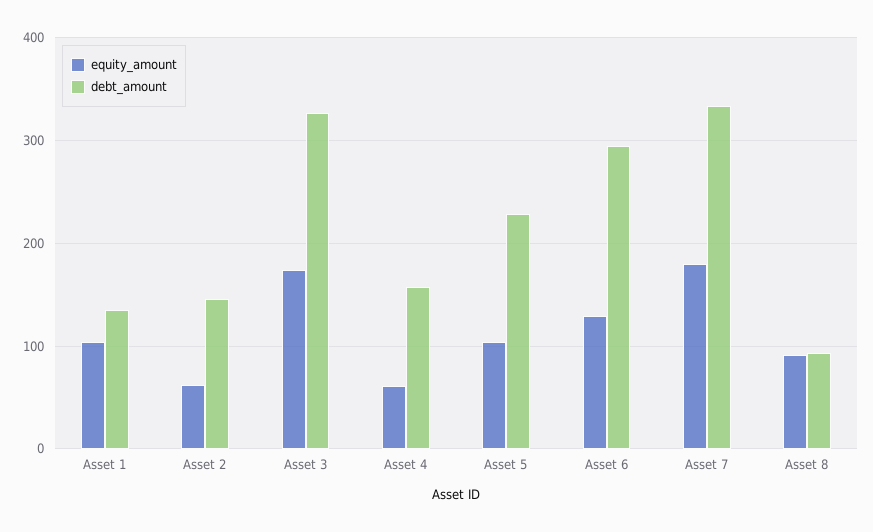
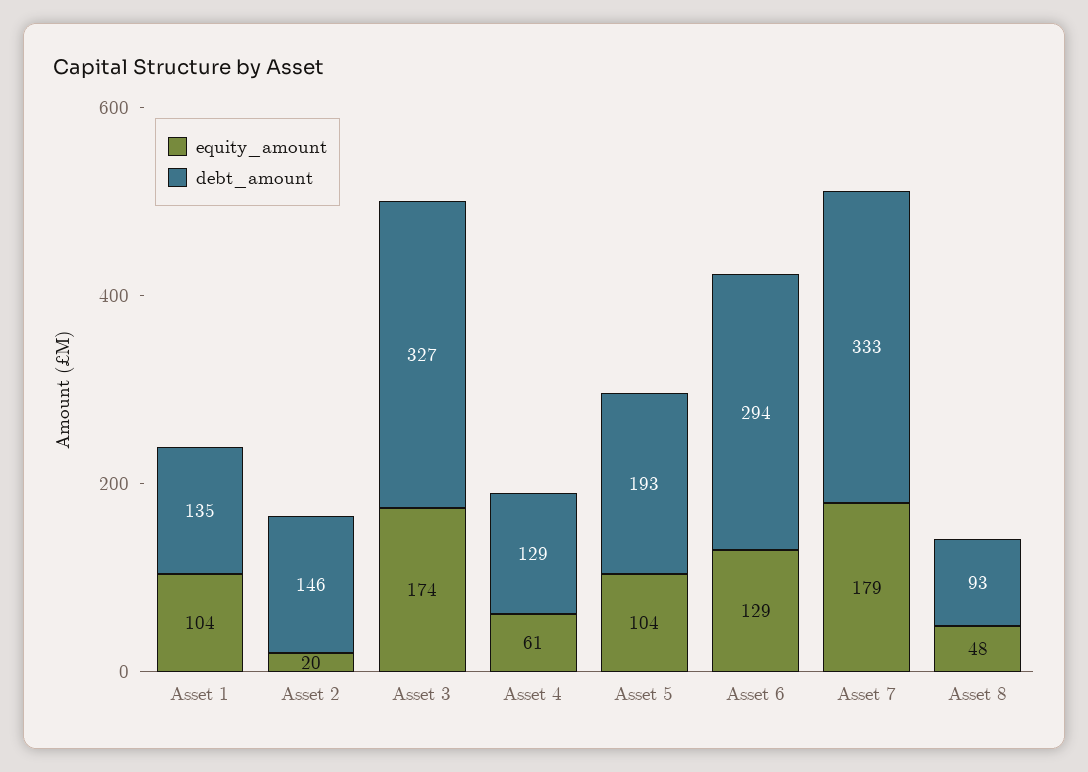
  {
    "equity_amount": {
      "Asset 1": 104,
-     "Asset 2": 60,
+     "Asset 2": 20,
      "Asset 3": 174,
      "Asset 4": 61,
      "Asset 5": 104,
      "Asset 6": 129,
      "Asset 7": 179,
-     "Asset 8": 90
+     "Asset 8": 48
    },
    "debt_amount": {
      "Asset 1": 135,
      "Asset 2": 146,
      "Asset 3": 327,
-     "Asset 4": 160,
+     "Asset 4": 129,
-     "Asset 5": 230,
+     "Asset 5": 193,
      "Asset 6": 294,
      "Asset 7": 333,
      "Asset 8": 93
    }
  }

